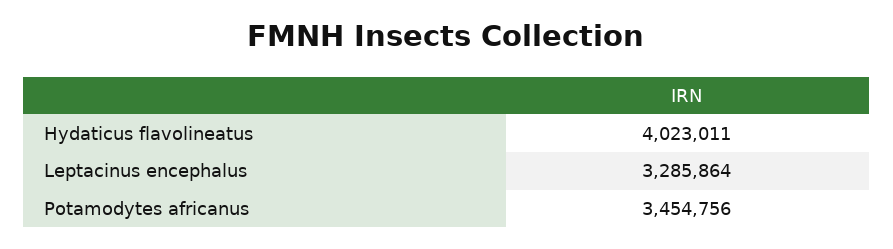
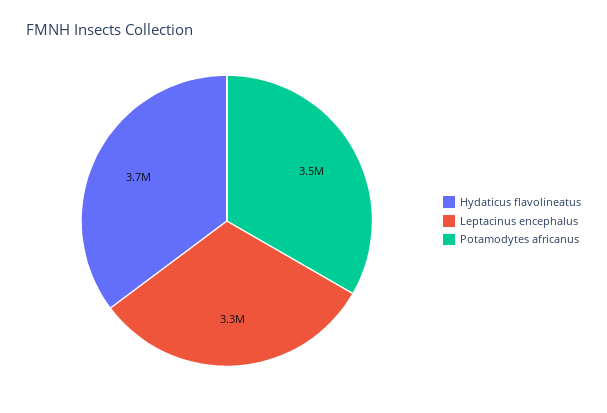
  {
-   "Hydaticus flavolineatus": 4023011,
+   "Hydaticus flavolineatus": 3700000,
    "Leptacinus encephalus": 3285864,
    "Potamodytes africanus": 3454756
  }

